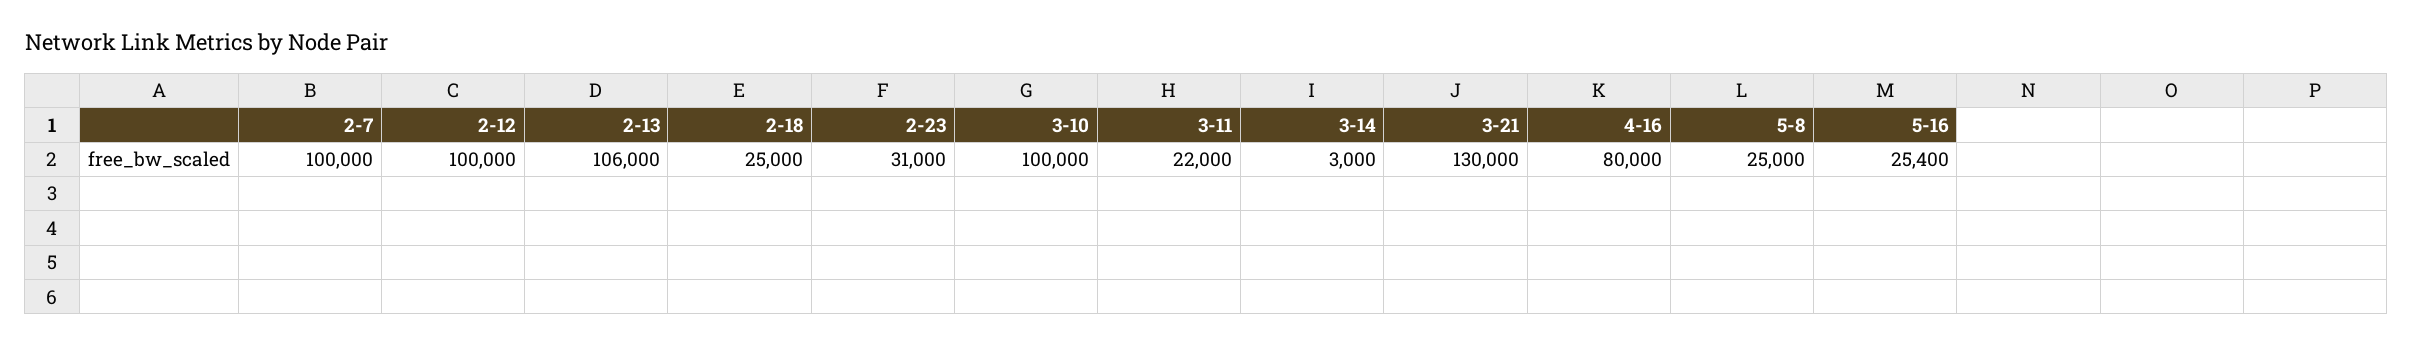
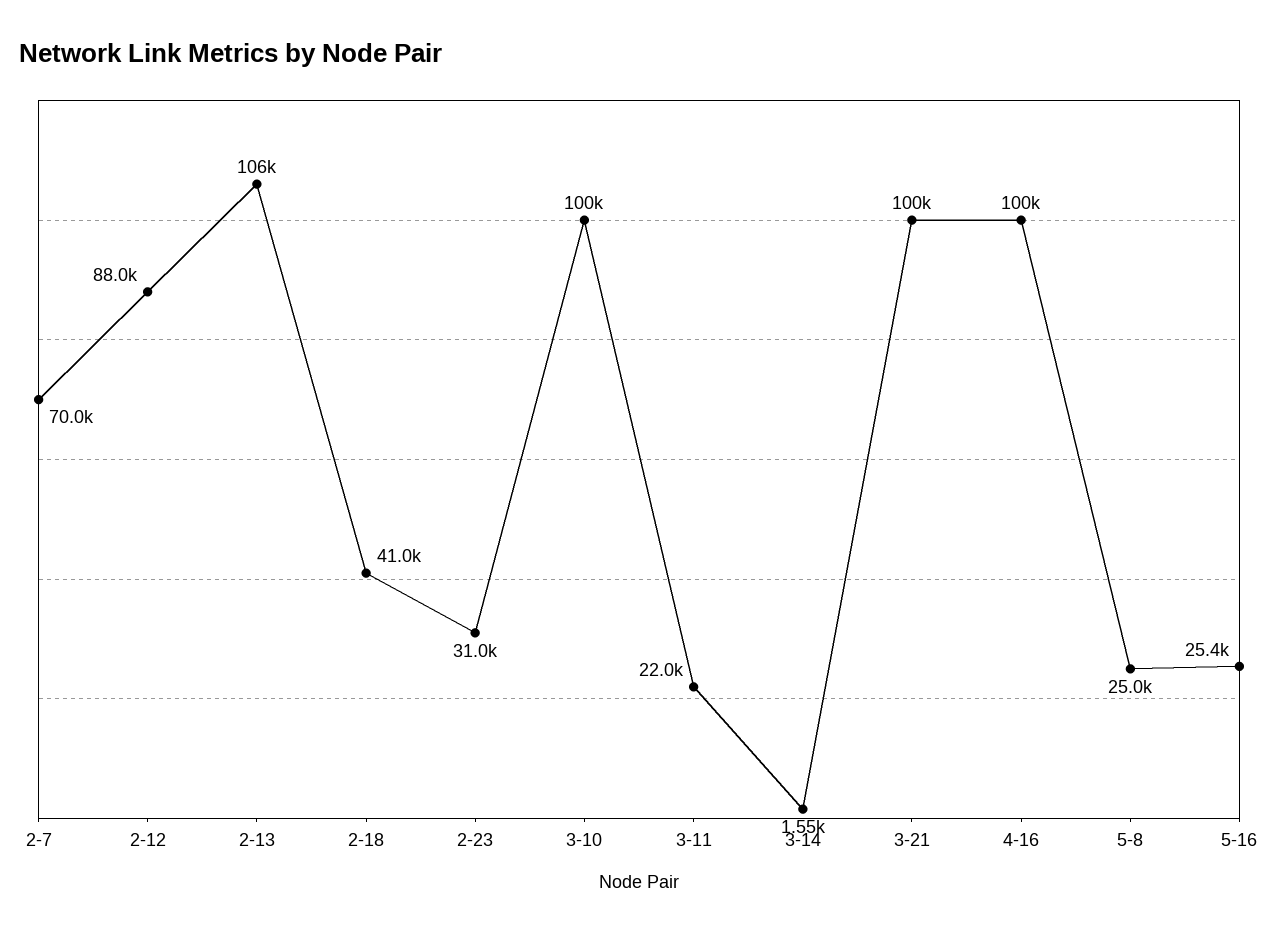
  {
-   "2-7": 100000,
+   "2-7": 70000,
-   "2-12": 100000,
+   "2-12": 88000,
    "2-13": 106000,
-   "2-18": 25000,
+   "2-18": 41000,
    "2-23": 31000,
    "3-10": 100000,
    "3-11": 22000,
-   "3-14": 3000,
+   "3-14": 1550,
-   "3-21": 130000,
+   "3-21": 100000,
-   "4-16": 80000,
+   "4-16": 100000,
    "5-8": 25000,
    "5-16": 25400
  }

